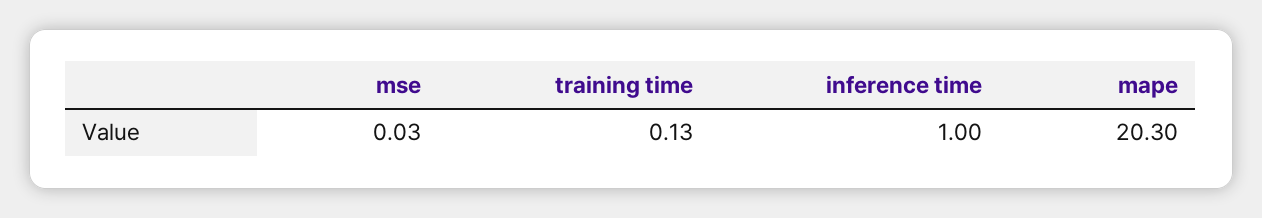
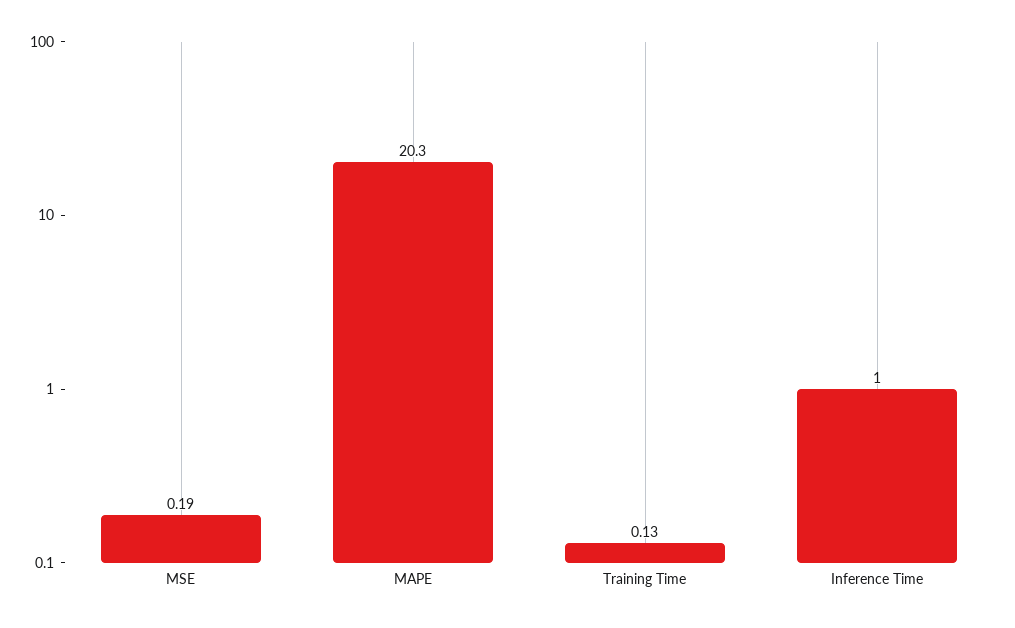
  {
-   "mse": 0.03,
+   "mse": 0.19,
    "training time": 0.13,
    "inference time": 1,
    "mape": 20.3
  }

